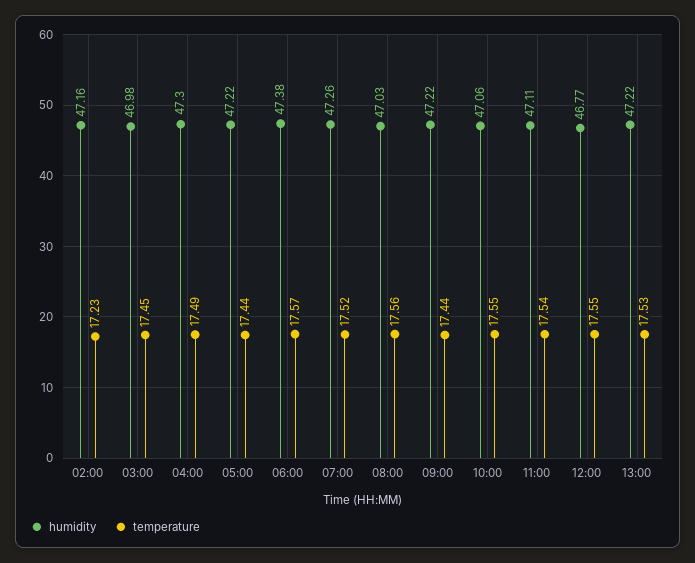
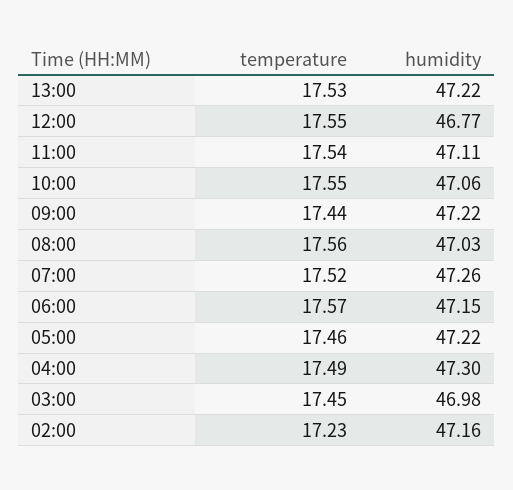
  {
    "humidity": {
      "02:00": 47.16,
      "03:00": 46.98,
      "04:00": 47.3,
      "05:00": 47.22,
-     "06:00": 47.38,
+     "06:00": 47.15,
      "07:00": 47.26,
      "08:00": 47.03,
      "09:00": 47.22,
      "10:00": 47.06,
      "11:00": 47.11,
      "12:00": 46.77,
      "13:00": 47.22
    },
    "temperature": {
      "02:00": 17.23,
      "03:00": 17.45,
      "04:00": 17.49,
-     "05:00": 17.44,
+     "05:00": 17.46,
      "06:00": 17.57,
      "07:00": 17.52,
      "08:00": 17.56,
      "09:00": 17.44,
      "10:00": 17.55,
      "11:00": 17.54,
      "12:00": 17.55,
      "13:00": 17.53
    }
  }

